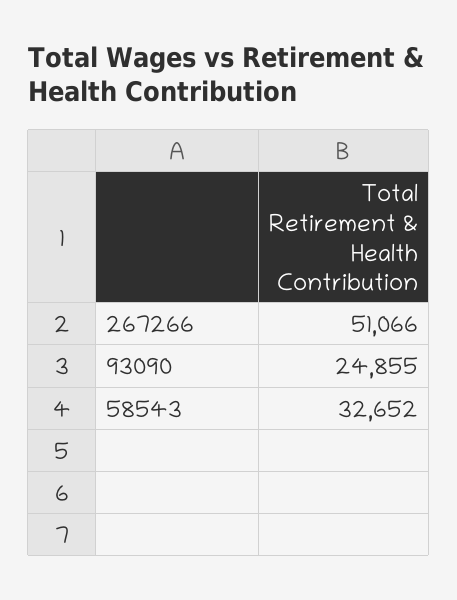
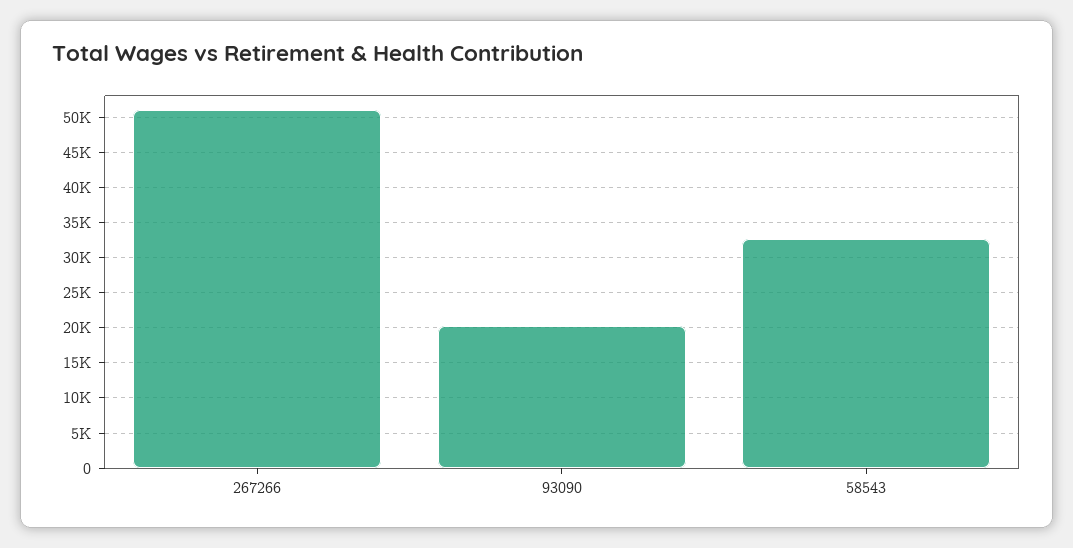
  {
    "267266": 51066,
-   "93090": 24855,
+   "93090": 20000,
    "58543": 32652
  }

